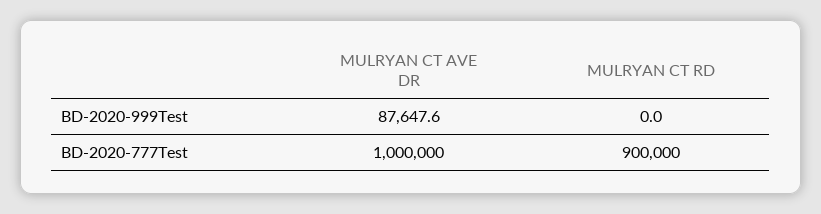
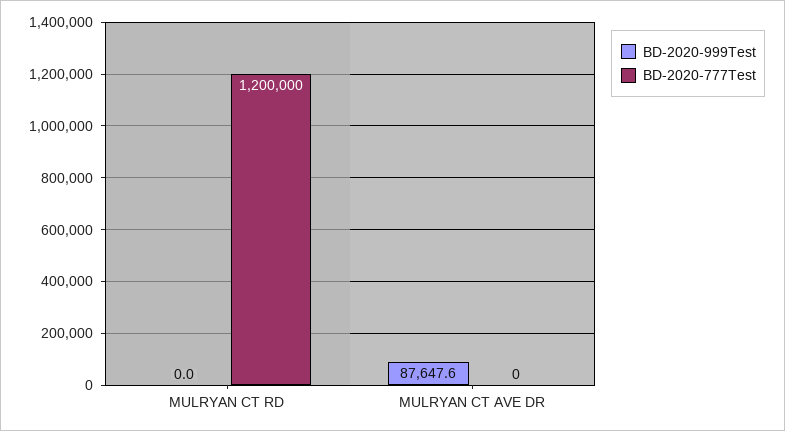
  {
    "BD-2020-999Test": {
      "MULRYAN CT AVE DR": 87647.6,
      "MULRYAN CT RD": 0
    },
    "BD-2020-777Test": {
-     "MULRYAN CT AVE DR": 1000000,
+     "MULRYAN CT AVE DR": 0,
-     "MULRYAN CT RD": 900000
+     "MULRYAN CT RD": 1200000
    }
  }

